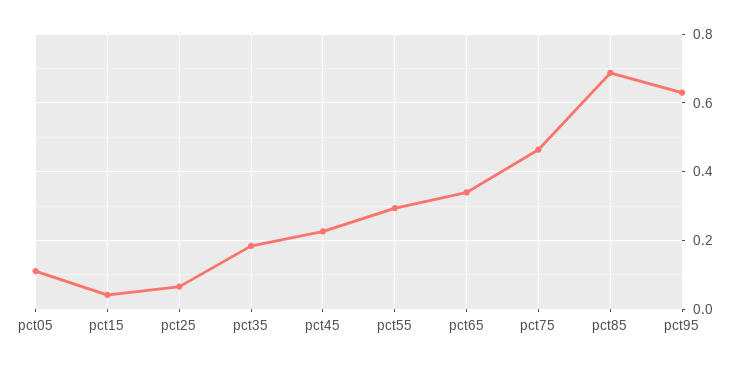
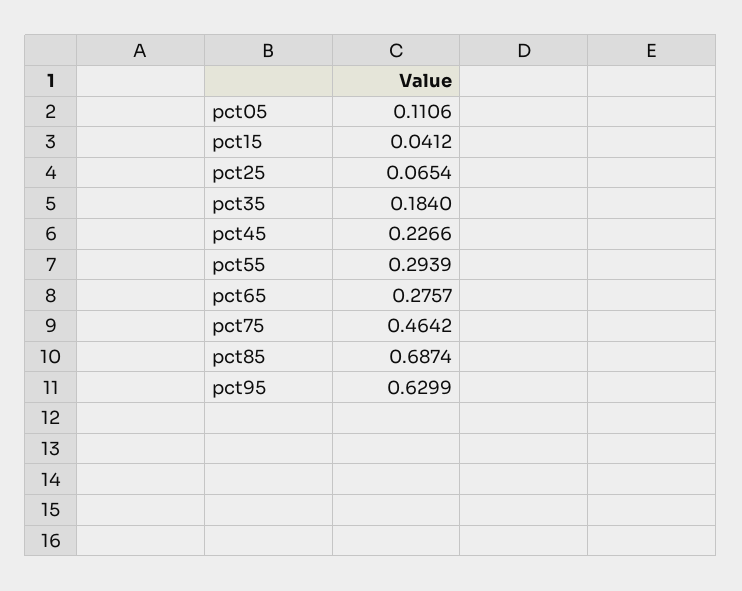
  {
    "pct05": 0.1106,
    "pct15": 0.0412,
    "pct25": 0.0654,
    "pct35": 0.184,
    "pct45": 0.2266,
    "pct55": 0.2939,
-   "pct65": 0.34,
+   "pct65": 0.2757,
    "pct75": 0.4642,
    "pct85": 0.6874,
    "pct95": 0.6299
  }

